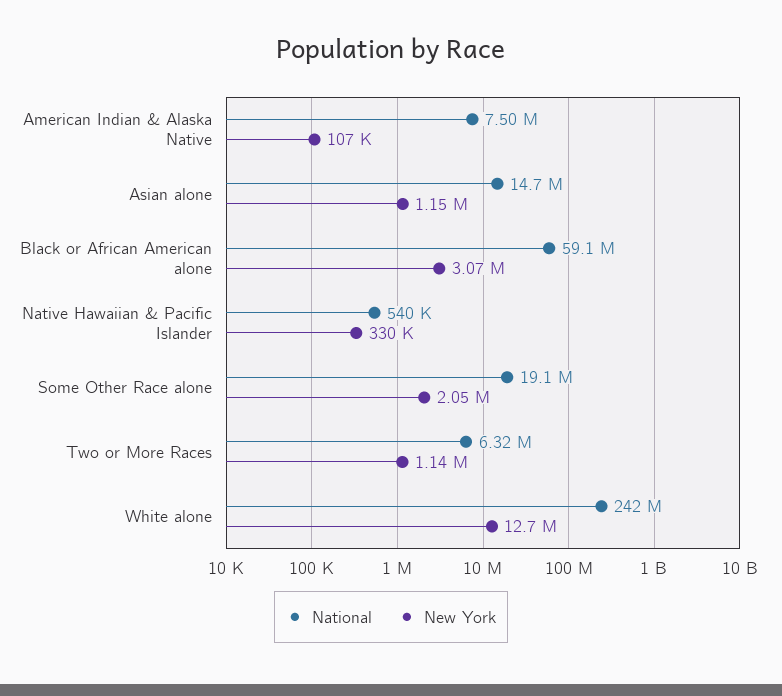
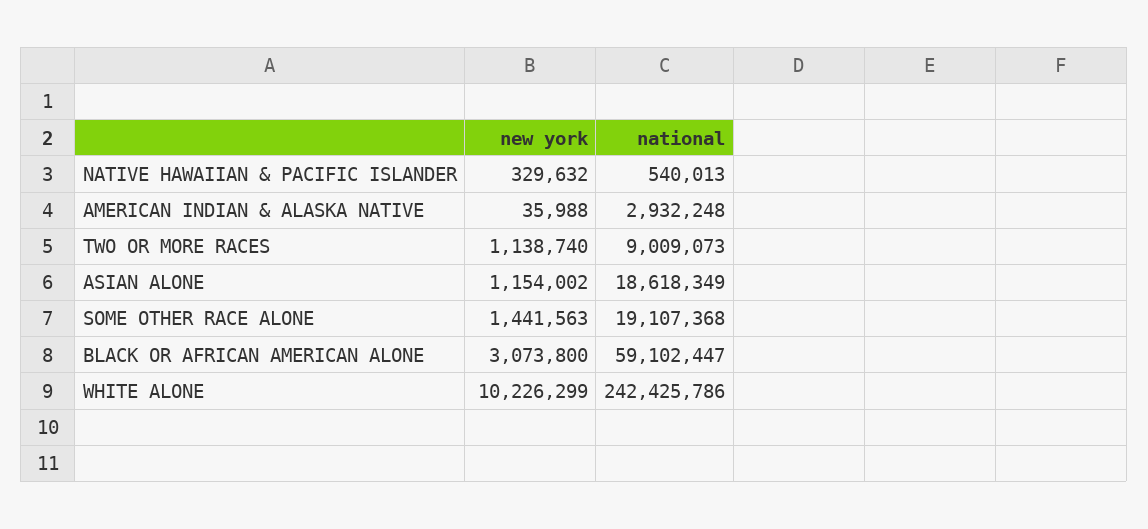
  {
    "National": {
-     "American Indian & Alaska Native": 7500000,
+     "American Indian & Alaska Native": 2932248,
-     "Asian alone": 14700000,
+     "Asian alone": 18618349,
      "Black or African American alone": 59102447,
      "Native Hawaiian & Pacific Islander": 540013,
      "Some Other Race alone": 19107368,
-     "Two or More Races": 6320000,
+     "Two or More Races": 9009073,
      "White alone": 242425786
    },
    "New York": {
-     "American Indian & Alaska Native": 107000,
+     "American Indian & Alaska Native": 35988,
      "Asian alone": 1154002,
      "Black or African American alone": 3073800,
      "Native Hawaiian & Pacific Islander": 329632,
-     "Some Other Race alone": 2050000,
+     "Some Other Race alone": 1441563,
      "Two or More Races": 1138740,
-     "White alone": 12700000
+     "White alone": 10226299
    }
  }

